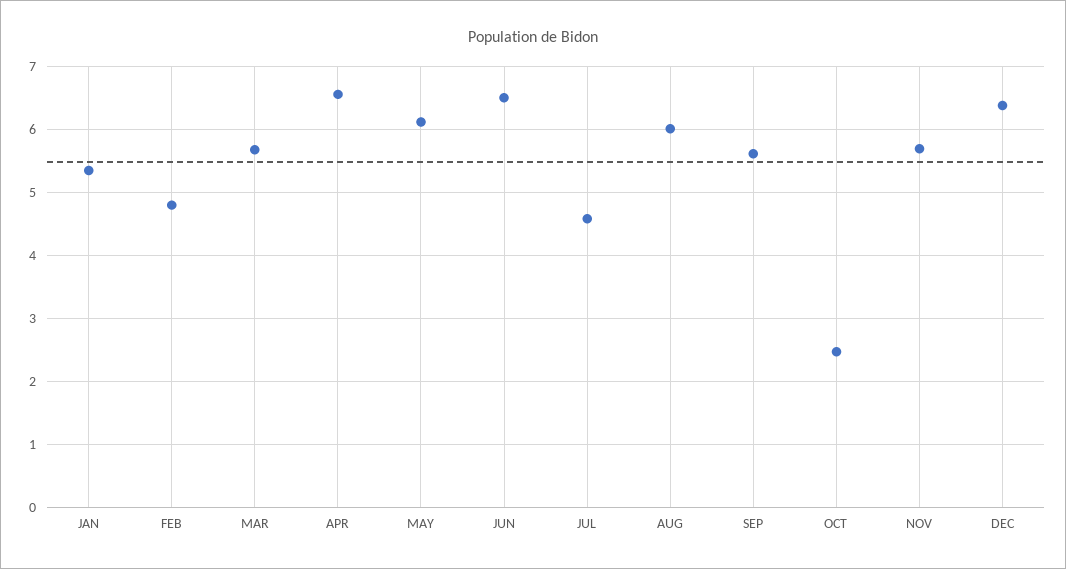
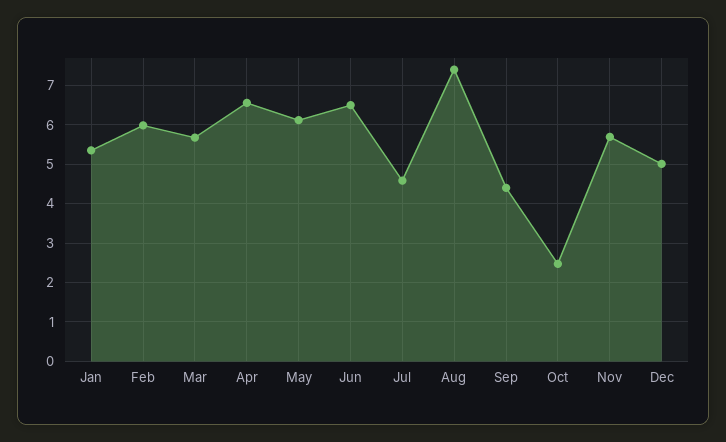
  {
    "JAN": 5.4,
-   "FEB": 4.8,
+   "FEB": 6,
    "MAR": 5.7,
    "APR": 6.6,
    "MAY": 6.1,
    "JUN": 6.5,
    "JUL": 4.6,
-   "AUG": 6,
+   "AUG": 7.4,
-   "SEP": 5.6,
+   "SEP": 4.4,
    "OCT": 2.5,
    "NOV": 5.7,
-   "DEC": 6.4
+   "DEC": 5
  }

